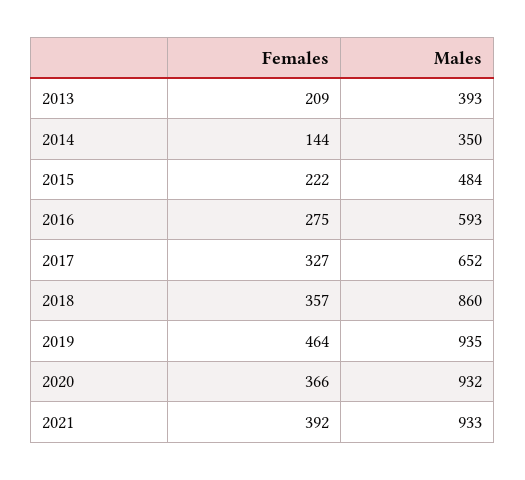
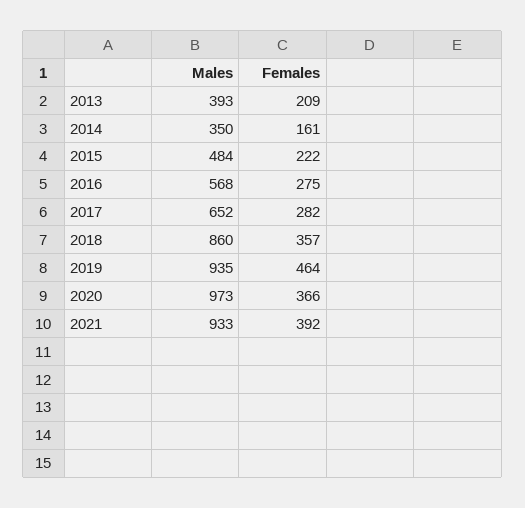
  {
    "Females": {
      "2013": 209,
-     "2014": 144,
+     "2014": 161,
      "2015": 222,
      "2016": 275,
-     "2017": 327,
+     "2017": 282,
      "2018": 357,
      "2019": 464,
      "2020": 366,
      "2021": 392
    },
    "Males": {
      "2013": 393,
      "2014": 350,
      "2015": 484,
-     "2016": 593,
+     "2016": 568,
      "2017": 652,
      "2018": 860,
      "2019": 935,
-     "2020": 932,
+     "2020": 973,
      "2021": 933
    }
  }

